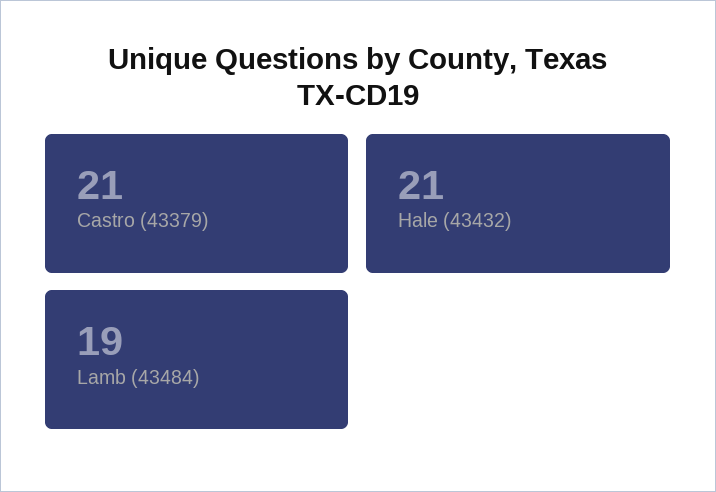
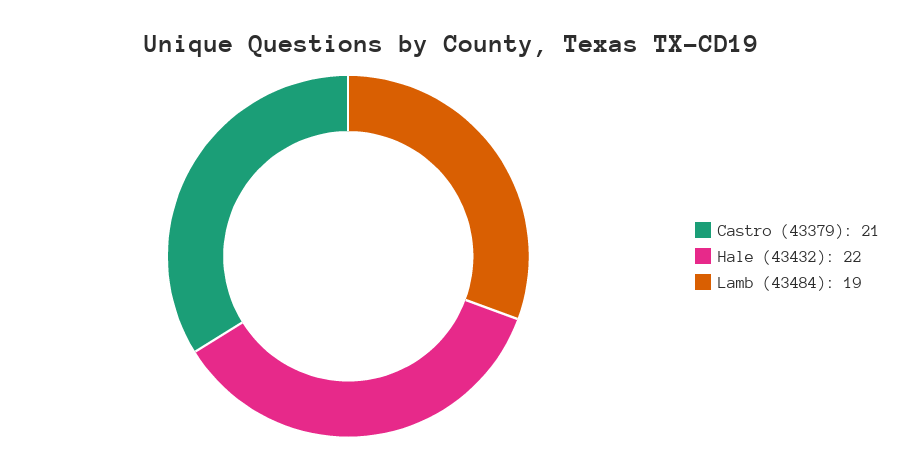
  {
    "Castro (43379)": 21,
-   "Hale (43432)": 21,
+   "Hale (43432)": 22,
    "Lamb (43484)": 19
  }

